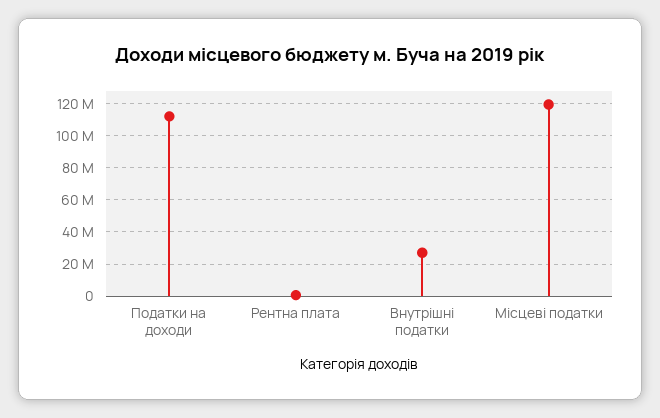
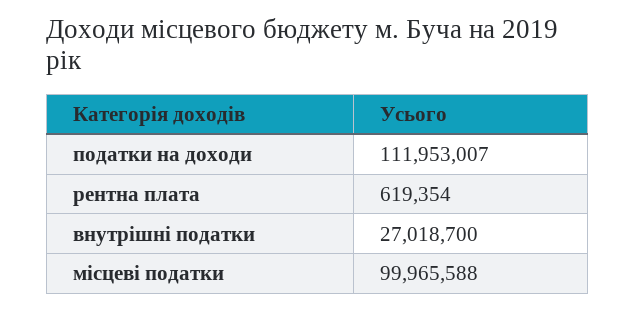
  {
    "Податки на доходи": 111953007,
    "Рентна плата": 619354,
    "Внутрішні податки": 27018700,
-   "Місцеві податки": 120000000
+   "Місцеві податки": 99965588
  }

